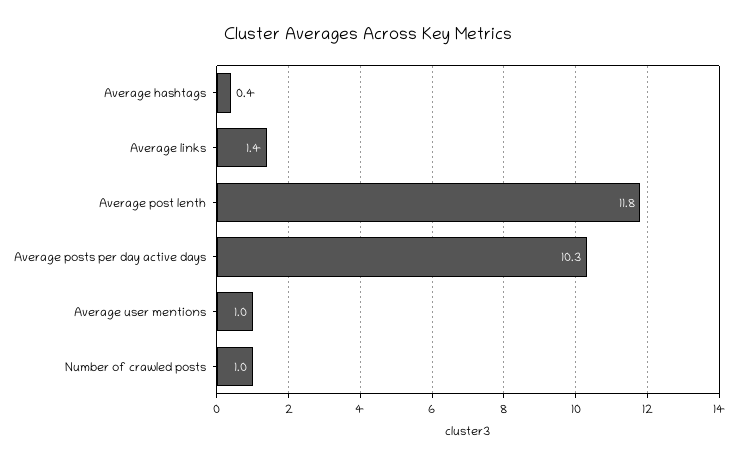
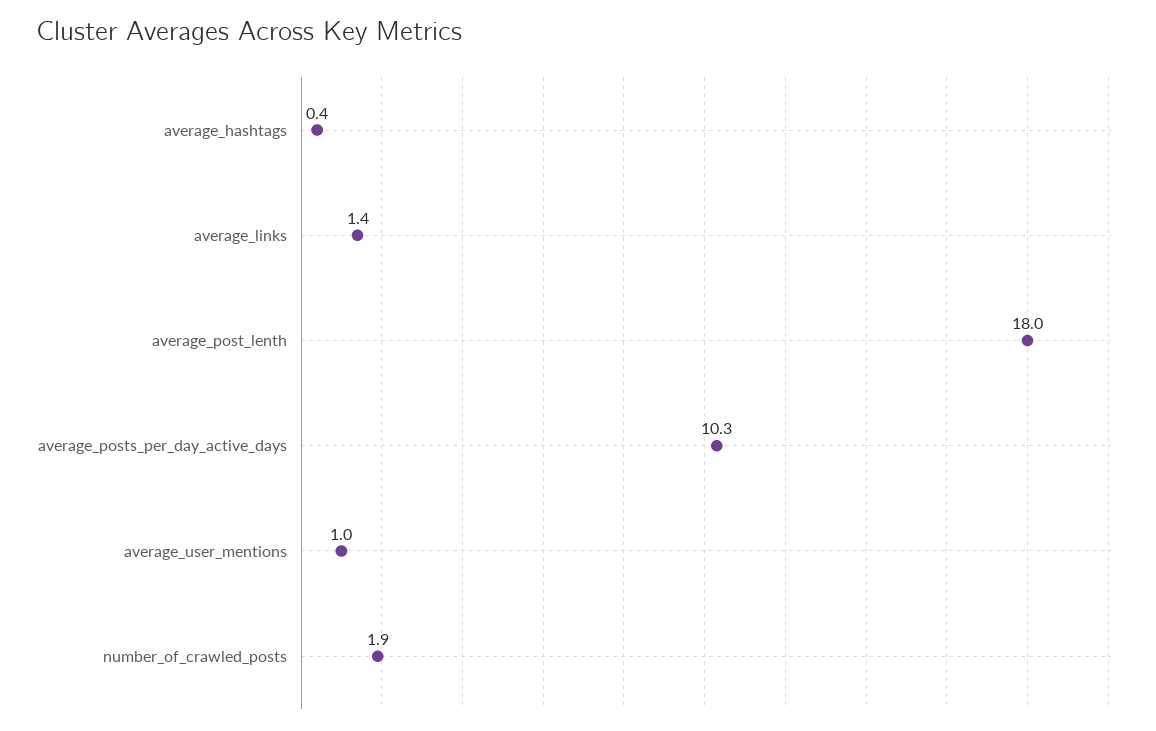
  {
    "Average hashtags": 0.4,
    "Average links": 1.4,
-   "Average post lenth": 11.8,
+   "Average post lenth": 18,
    "Average posts per day active days": 10.3,
    "Average user mentions": 1,
-   "Number of crawled posts": 1
+   "Number of crawled posts": 1.9
  }

